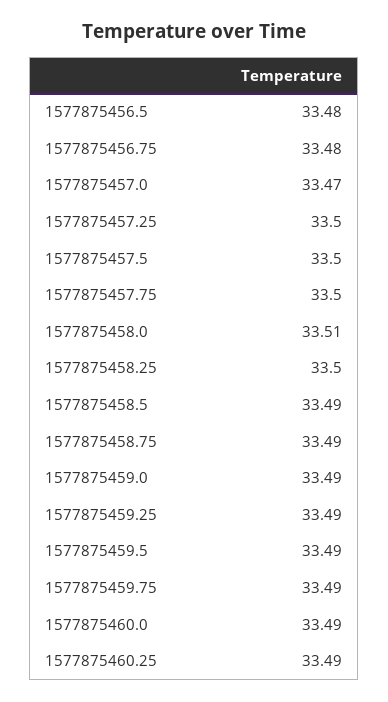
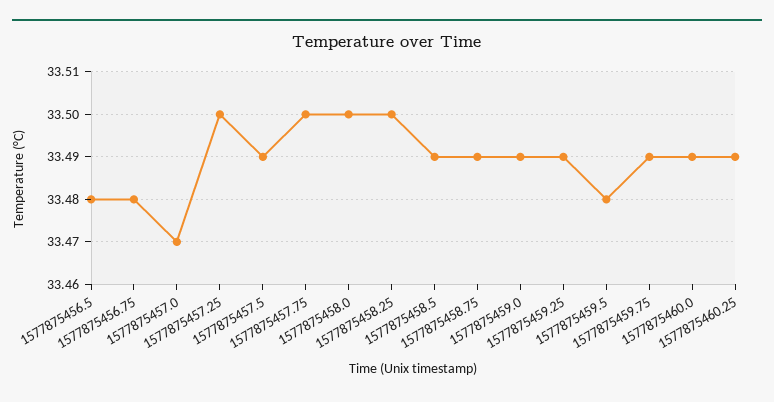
  {
    "1577875456.5": 33.48,
    "1577875456.75": 33.48,
    "1577875457.0": 33.47,
    "1577875457.25": 33.5,
-   "1577875457.5": 33.5,
+   "1577875457.5": 33.49,
    "1577875457.75": 33.5,
-   "1577875458.0": 33.51,
+   "1577875458.0": 33.5,
    "1577875458.25": 33.5,
    "1577875458.5": 33.49,
    "1577875458.75": 33.49,
    "1577875459.0": 33.49,
    "1577875459.25": 33.49,
-   "1577875459.5": 33.49,
+   "1577875459.5": 33.48,
    "1577875459.75": 33.49,
    "1577875460.0": 33.49,
    "1577875460.25": 33.49
  }

